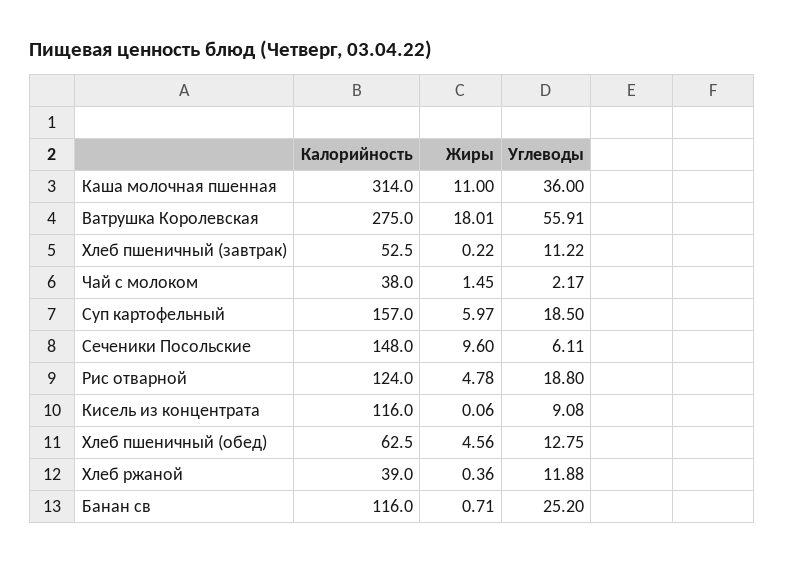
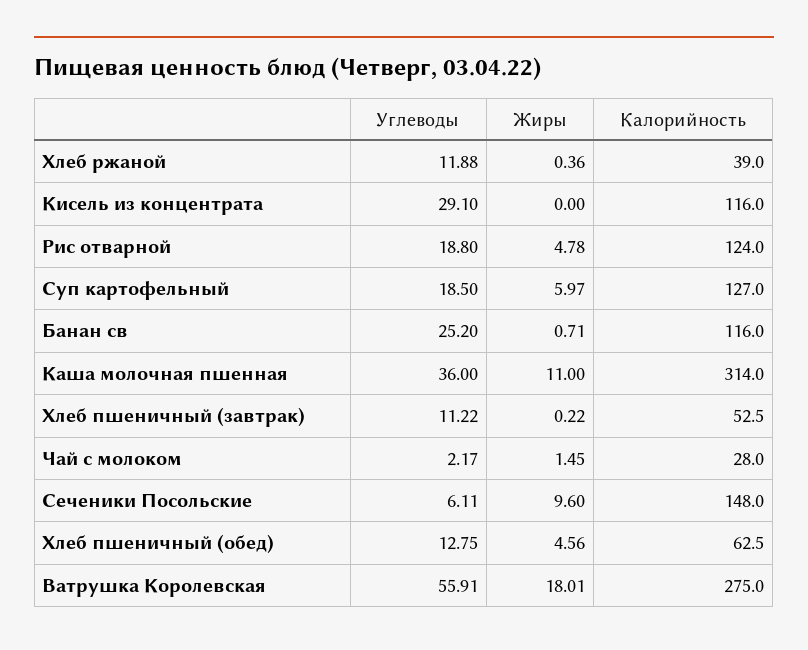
  {
    "Калорийность": {
      "Каша молочная пшенная": 314,
      "Ватрушка Королевская": 275,
      "Хлеб пшеничный (завтрак)": 52.5,
-     "Чай с молоком": 38,
+     "Чай с молоком": 28,
-     "Суп картофельный": 157,
+     "Суп картофельный": 127,
      "Сеченики Посольские": 148,
      "Рис отварной": 124,
      "Кисель из концентрата": 116,
      "Хлеб пшеничный (обед)": 62.5,
      "Хлеб ржаной": 39,
      "Банан св": 116
    },
    "Жиры": {
      "Каша молочная пшенная": 11,
      "Ватрушка Королевская": 18.01,
      "Хлеб пшеничный (завтрак)": 0.22,
      "Чай с молоком": 1.45,
      "Суп картофельный": 5.97,
      "Сеченики Посольские": 9.6,
      "Рис отварной": 4.78,
-     "Кисель из концентрата": 0.06,
+     "Кисель из концентрата": 0,
      "Хлеб пшеничный (обед)": 4.56,
      "Хлеб ржаной": 0.36,
      "Банан св": 0.71
    },
    "Углеводы": {
      "Каша молочная пшенная": 36,
      "Ватрушка Королевская": 55.91,
      "Хлеб пшеничный (завтрак)": 11.22,
      "Чай с молоком": 2.17,
      "Суп картофельный": 18.5,
      "Сеченики Посольские": 6.11,
      "Рис отварной": 18.8,
-     "Кисель из концентрата": 9.08,
+     "Кисель из концентрата": 29.1,
      "Хлеб пшеничный (обед)": 12.75,
      "Хлеб ржаной": 11.88,
      "Банан св": 25.2
    }
  }

